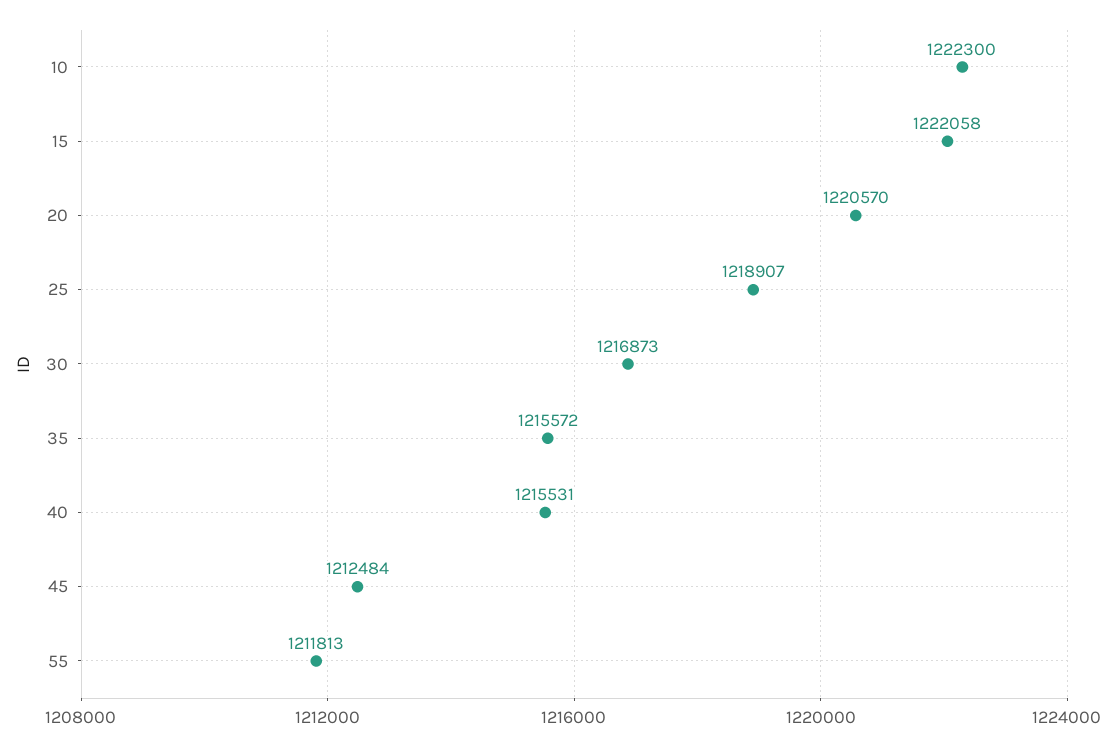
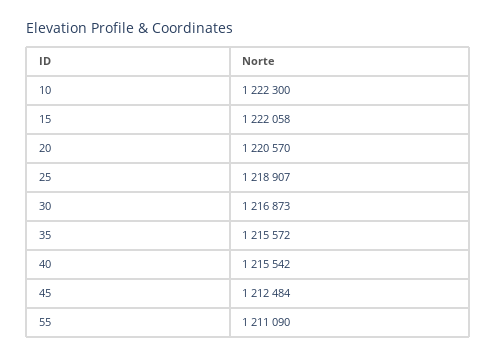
  {
    "10": 1222300,
    "15": 1222058,
    "20": 1220570,
    "25": 1218907,
    "30": 1216873,
    "35": 1215572,
-   "40": 1215531,
+   "40": 1215542,
    "45": 1212484,
-   "55": 1211813
+   "55": 1211090
  }

